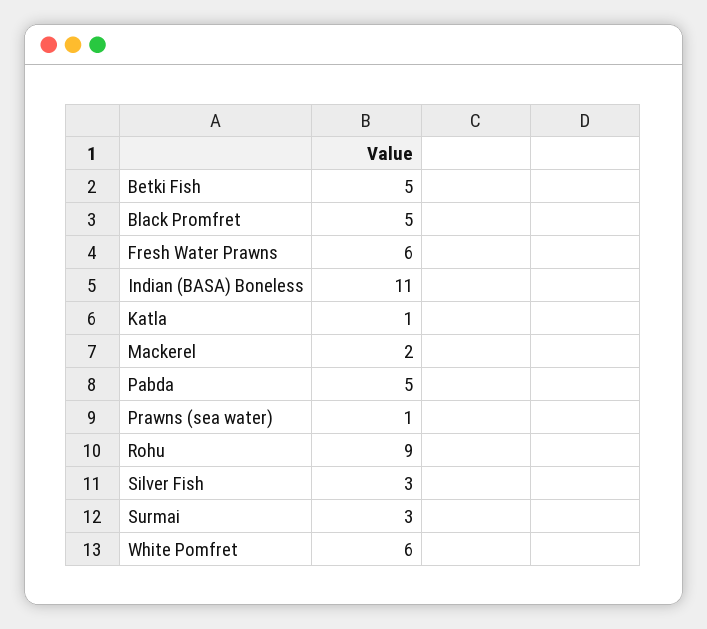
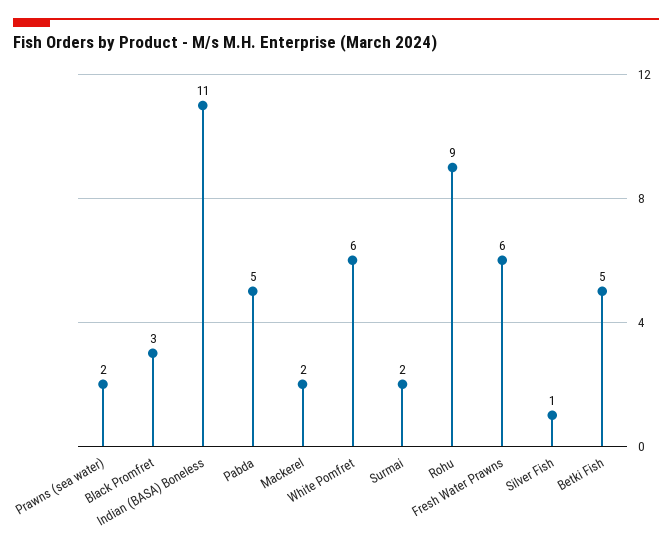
  {
    "Betki Fish": 5,
-   "Black Promfret": 5,
+   "Black Promfret": 3,
    "Fresh Water Prawns": 6,
    "Indian (BASA) Boneless": 11,
-   "Katla": 1,
    "Mackerel": 2,
    "Pabda": 5,
-   "Prawns (sea water)": 1,
+   "Prawns (sea water)": 2,
    "Rohu": 9,
-   "Silver Fish": 3,
+   "Silver Fish": 1,
-   "Surmai": 3,
+   "Surmai": 2,
    "White Pomfret": 6
  }

